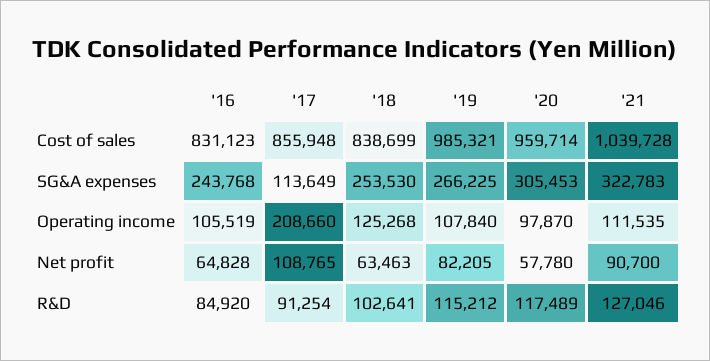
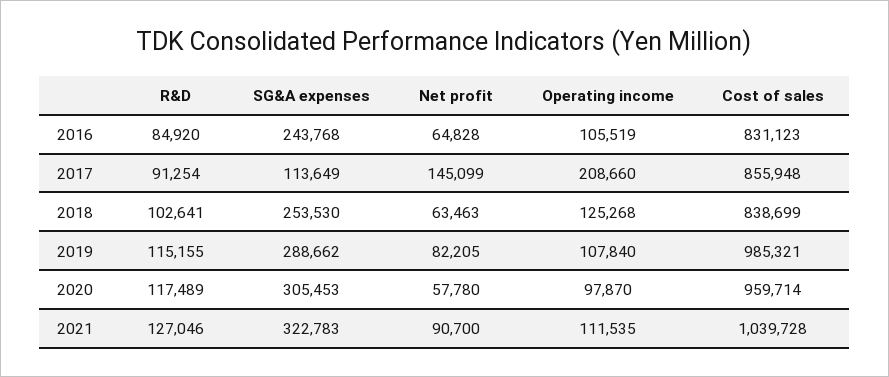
  {
    "'16": {
      "Cost of sales": 831123,
      "SG&A expenses": 243768,
      "Operating income": 105519,
      "Net profit": 64828,
      "R&D": 84920
    },
    "'17": {
      "Cost of sales": 855948,
      "SG&A expenses": 113649,
      "Operating income": 208660,
-     "Net profit": 108765,
+     "Net profit": 145099,
      "R&D": 91254
    },
    "'18": {
      "Cost of sales": 838699,
      "SG&A expenses": 253530,
      "Operating income": 125268,
      "Net profit": 63463,
      "R&D": 102641
    },
    "'19": {
      "Cost of sales": 985321,
-     "SG&A expenses": 266225,
+     "SG&A expenses": 288662,
      "Operating income": 107840,
      "Net profit": 82205,
-     "R&D": 115212
+     "R&D": 115155
    },
    "'20": {
      "Cost of sales": 959714,
      "SG&A expenses": 305453,
      "Operating income": 97870,
      "Net profit": 57780,
      "R&D": 117489
    },
    "'21": {
      "Cost of sales": 1039728,
      "SG&A expenses": 322783,
      "Operating income": 111535,
      "Net profit": 90700,
      "R&D": 127046
    }
  }

